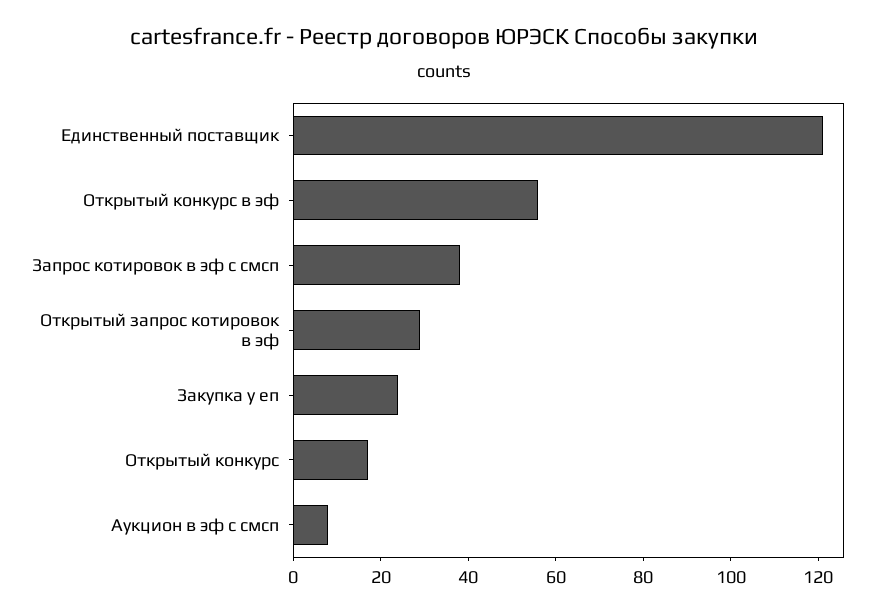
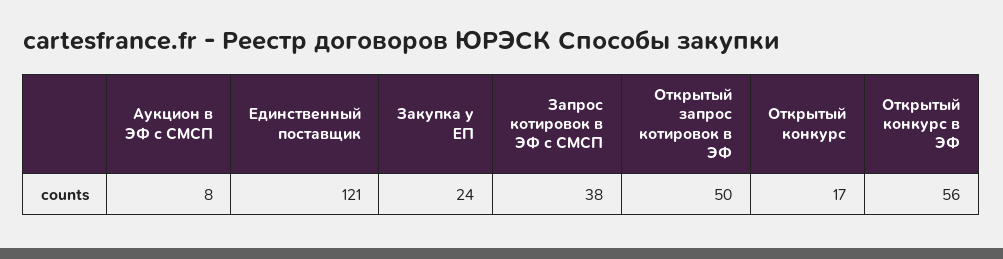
  {
    "Единственный поставщик": 121,
    "Открытый конкурс в эф": 56,
    "Запрос котировок в эф с смсп": 38,
-   "Открытый запрос котировок в эф": 30,
+   "Открытый запрос котировок в эф": 50,
    "Закупка у еп": 24,
    "Открытый конкурс": 17,
    "Аукцион в эф с смсп": 8
  }

